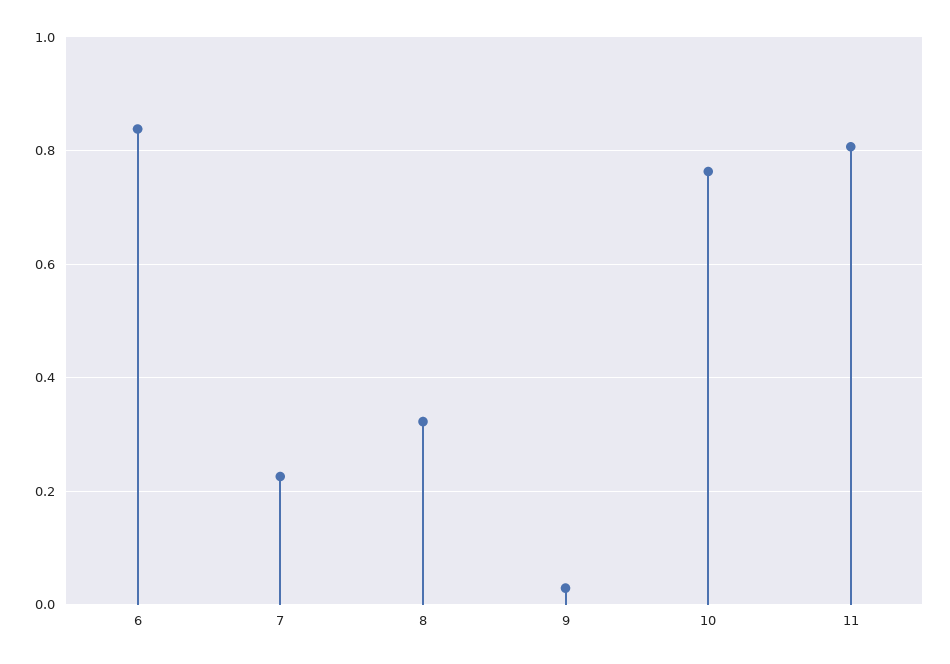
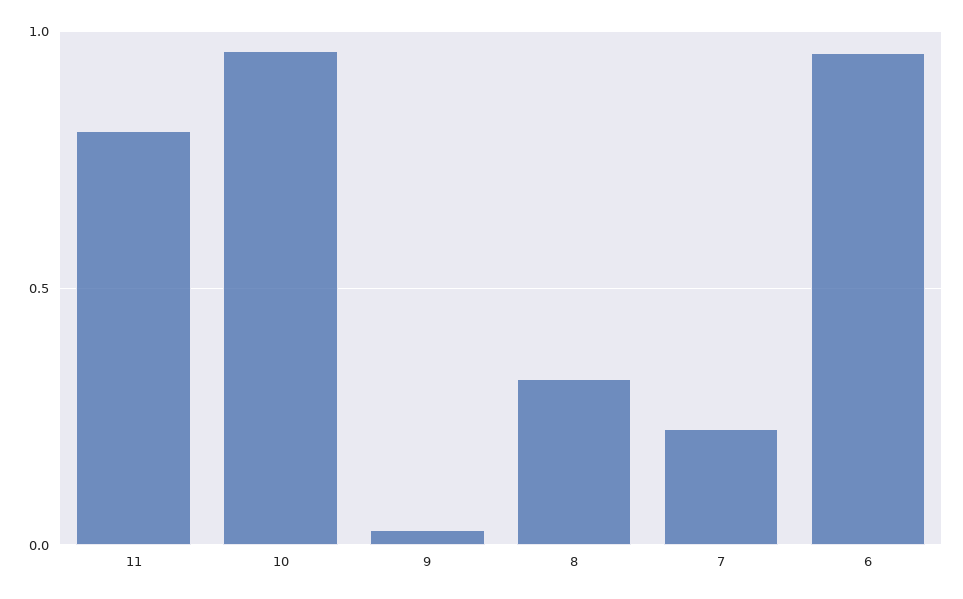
  {
-   "6": 0.84,
+   "6": 0.95,
    "7": 0.22,
    "8": 0.32,
    "9": 0.02,
-   "10": 0.76,
+   "10": 0.95,
    "11": 0.8
  }

